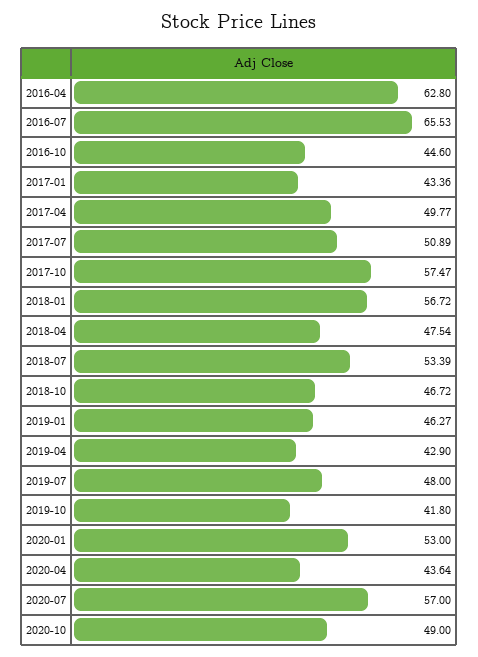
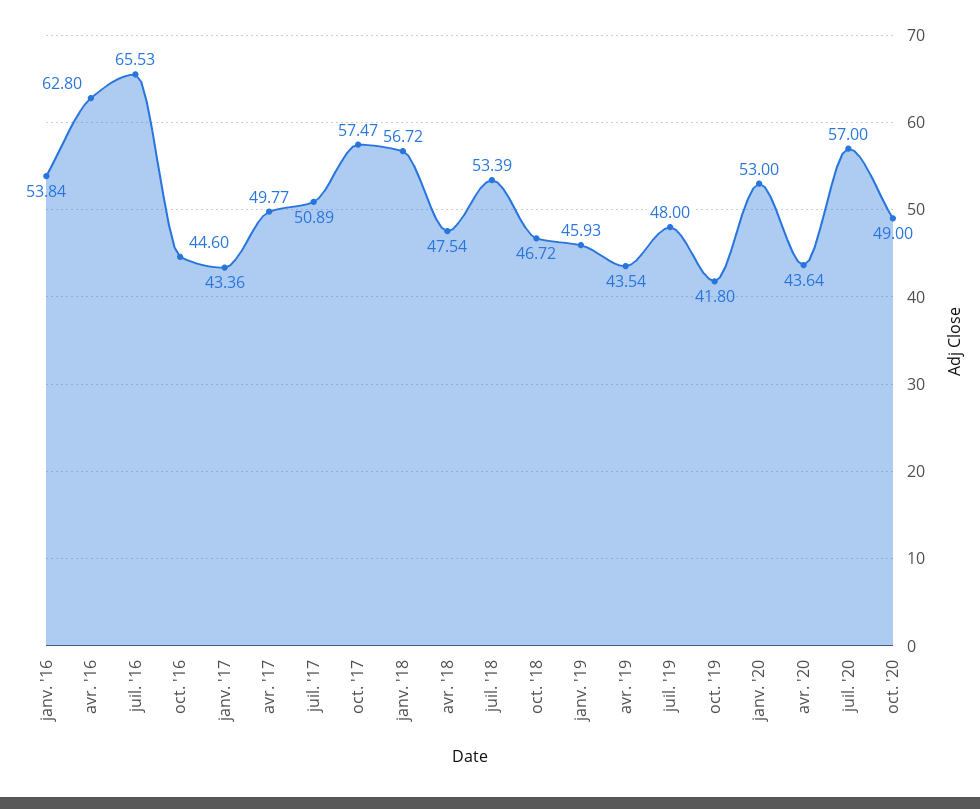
  {
    "2016-04": 62.8,
    "2016-07": 65.53,
    "2016-10": 44.6,
    "2017-01": 43.36,
    "2017-04": 49.77,
    "2017-07": 50.89,
    "2017-10": 57.47,
    "2018-01": 56.72,
    "2018-04": 47.54,
    "2018-07": 53.39,
    "2018-10": 46.72,
-   "2019-01": 46.27,
+   "2019-01": 45.93,
-   "2019-04": 42.9,
+   "2019-04": 43.54,
    "2019-07": 48,
    "2019-10": 41.8,
    "2020-01": 53,
    "2020-04": 43.64,
    "2020-07": 57,
-   "2020-10": 49
+   "2020-10": 49,
+   "janv. '16": 53.84
  }

